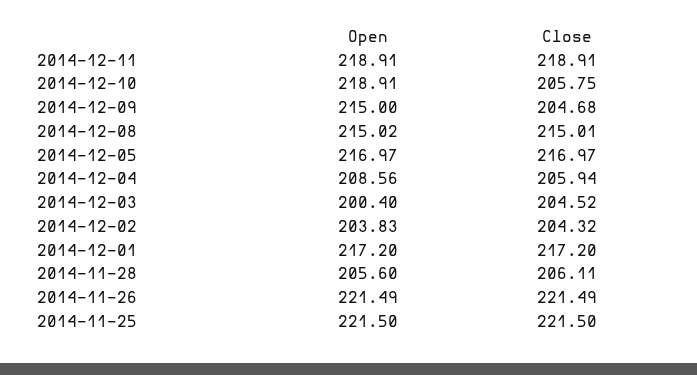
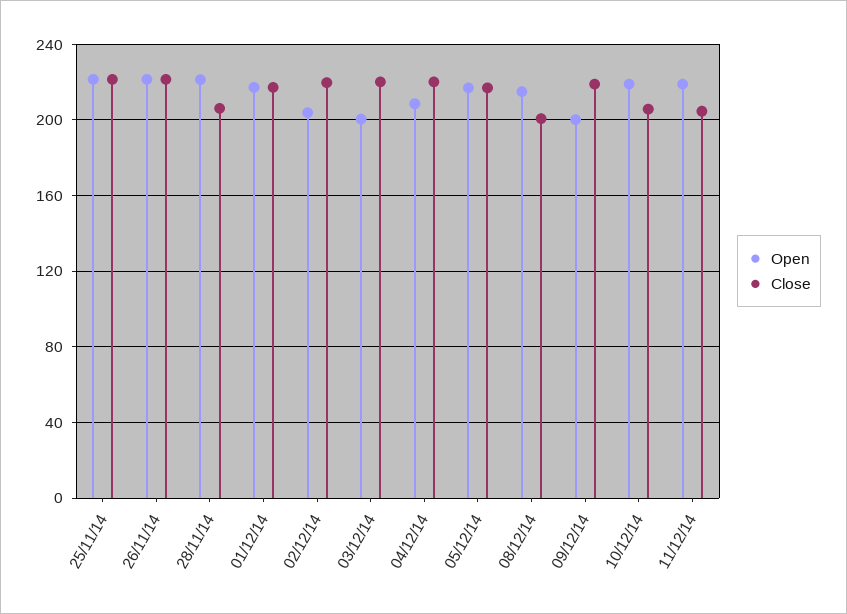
  {
    "Open": {
      "2014-12-11": 218.91,
      "2014-12-10": 218.91,
-     "2014-12-09": 215,
+     "2014-12-09": 200,
      "2014-12-08": 215.02,
      "2014-12-05": 216.97,
      "2014-12-04": 208.56,
      "2014-12-03": 200.4,
      "2014-12-02": 203.83,
      "2014-12-01": 217.2,
-     "2014-11-28": 205.6,
+     "2014-11-28": 220,
      "2014-11-26": 221.49,
      "2014-11-25": 221.5
    },
    "Close": {
-     "2014-12-11": 218.91,
+     "2014-12-11": 205,
      "2014-12-10": 205.75,
-     "2014-12-09": 204.68,
+     "2014-12-09": 220,
-     "2014-12-08": 215.01,
+     "2014-12-08": 200,
      "2014-12-05": 216.97,
-     "2014-12-04": 205.94,
+     "2014-12-04": 220,
-     "2014-12-03": 204.52,
+     "2014-12-03": 220,
-     "2014-12-02": 204.32,
+     "2014-12-02": 220,
      "2014-12-01": 217.2,
      "2014-11-28": 206.11,
      "2014-11-26": 221.49,
      "2014-11-25": 221.5
    }
  }

